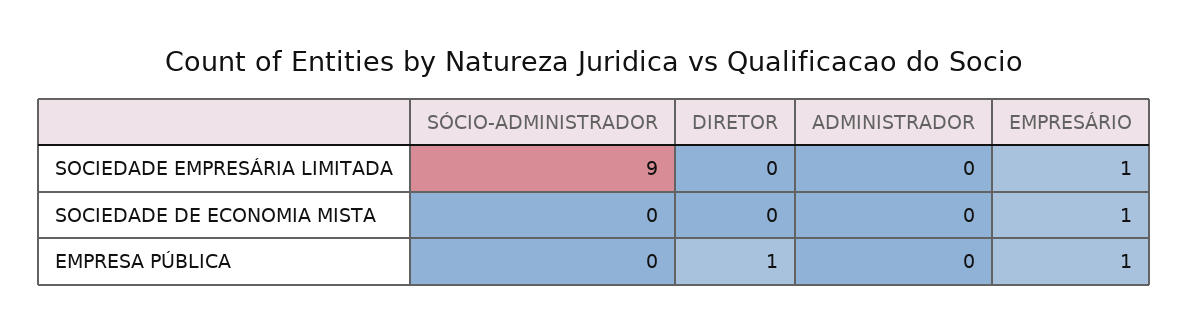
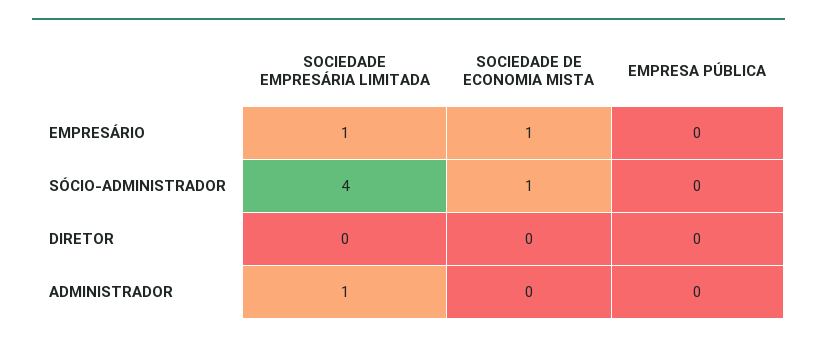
  {
    "SÓCIO-ADMINISTRADOR": {
-     "SOCIEDADE EMPRESÁRIA LIMITADA": 9,
+     "SOCIEDADE EMPRESÁRIA LIMITADA": 4,
-     "SOCIEDADE DE ECONOMIA MISTA": 0,
+     "SOCIEDADE DE ECONOMIA MISTA": 1,
      "EMPRESA PÚBLICA": 0
    },
    "DIRETOR": {
      "SOCIEDADE EMPRESÁRIA LIMITADA": 0,
      "SOCIEDADE DE ECONOMIA MISTA": 0,
-     "EMPRESA PÚBLICA": 1
+     "EMPRESA PÚBLICA": 0
    },
    "ADMINISTRADOR": {
-     "SOCIEDADE EMPRESÁRIA LIMITADA": 0,
+     "SOCIEDADE EMPRESÁRIA LIMITADA": 1,
      "SOCIEDADE DE ECONOMIA MISTA": 0,
      "EMPRESA PÚBLICA": 0
    },
    "EMPRESÁRIO": {
      "SOCIEDADE EMPRESÁRIA LIMITADA": 1,
      "SOCIEDADE DE ECONOMIA MISTA": 1,
-     "EMPRESA PÚBLICA": 1
+     "EMPRESA PÚBLICA": 0
    }
  }

